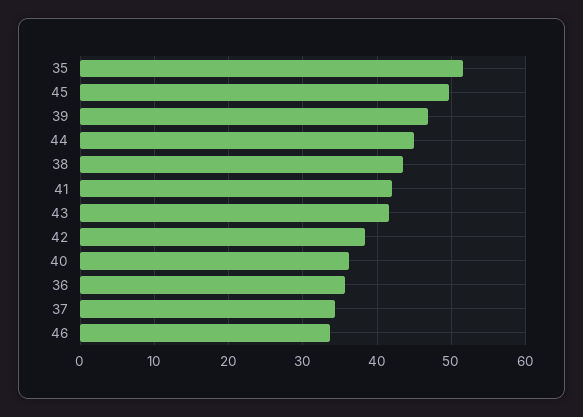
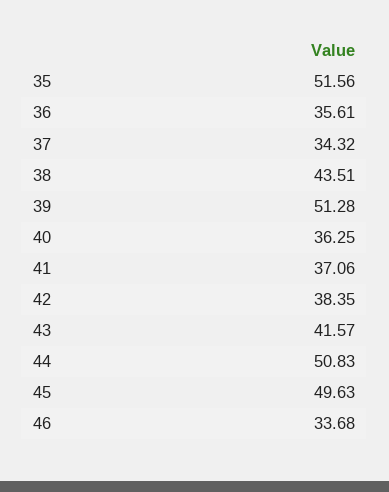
  {
    "35": 51.56,
    "45": 49.63,
-   "39": 47,
+   "39": 51.28,
-   "44": 45,
+   "44": 50.83,
    "38": 43.51,
-   "41": 42,
+   "41": 37.06,
    "43": 41.57,
    "42": 38.35,
    "40": 36.25,
    "36": 35.61,
    "37": 34.32,
    "46": 33.68
  }

